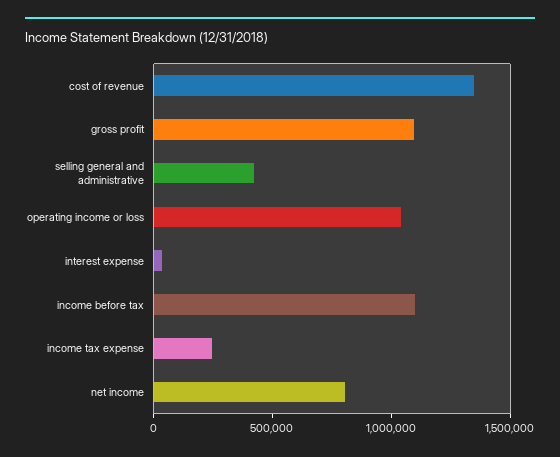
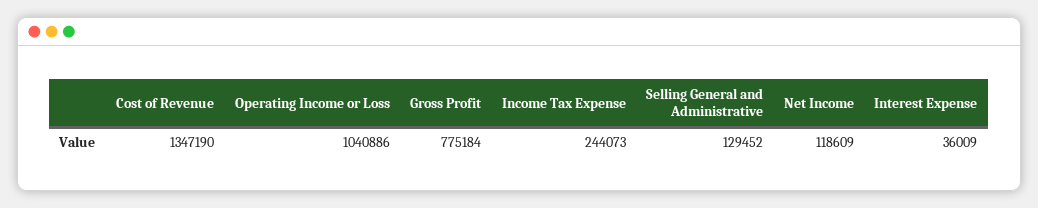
  {
    "cost of revenue": 1347190,
-   "gross profit": 1100000,
+   "gross profit": 775184,
-   "selling general and administrative": 400000,
+   "selling general and administrative": 129452,
    "operating income or loss": 1040886,
    "interest expense": 36009,
-   "income before tax": 1100000,
    "income tax expense": 244073,
-   "net income": 800000
+   "net income": 118609
  }

